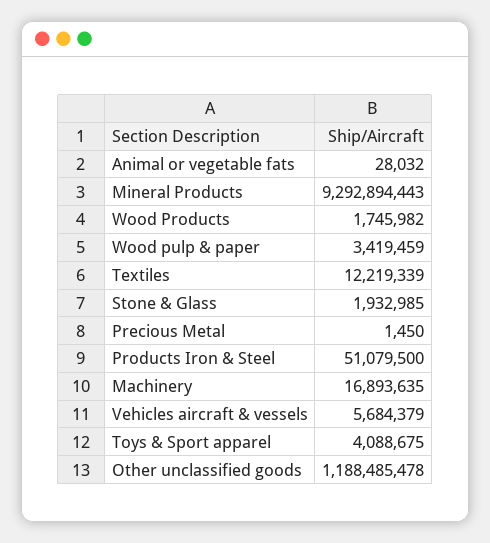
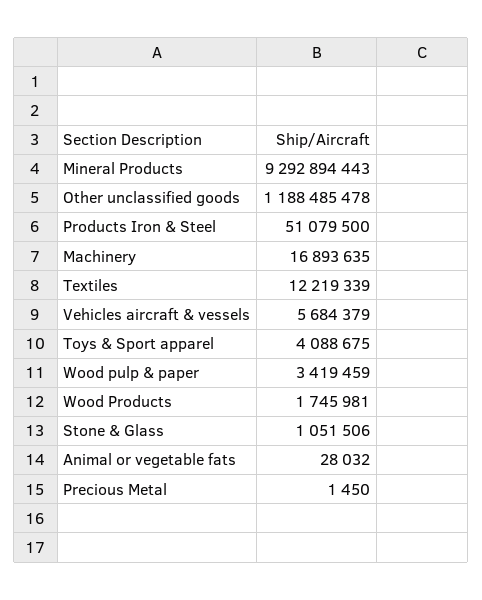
  {
    "Animal or vegetable fats": 28032,
    "Mineral Products": 9292894443,
-   "Wood Products": 1745982,
+   "Wood Products": 1745981,
    "Wood pulp & paper": 3419459,
    "Textiles": 12219339,
-   "Stone & Glass": 1932985,
+   "Stone & Glass": 1051506,
    "Precious Metal": 1450,
    "Products Iron & Steel": 51079500,
    "Machinery": 16893635,
    "Vehicles aircraft & vessels": 5684379,
    "Toys & Sport apparel": 4088675,
    "Other unclassified goods": 1188485478
  }

